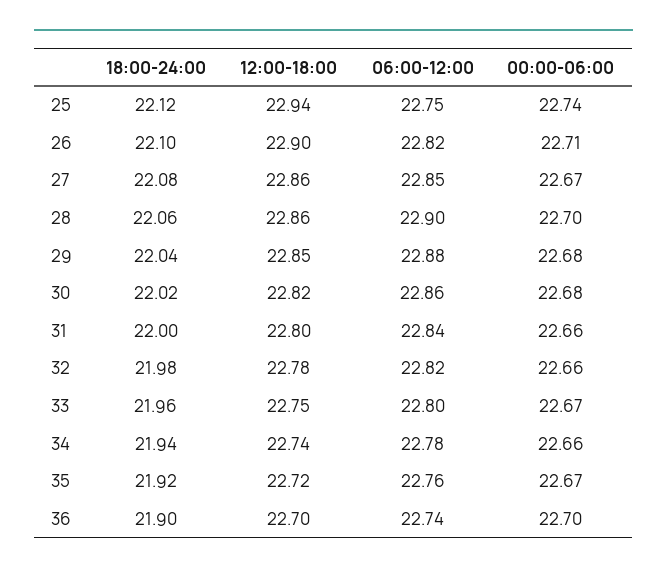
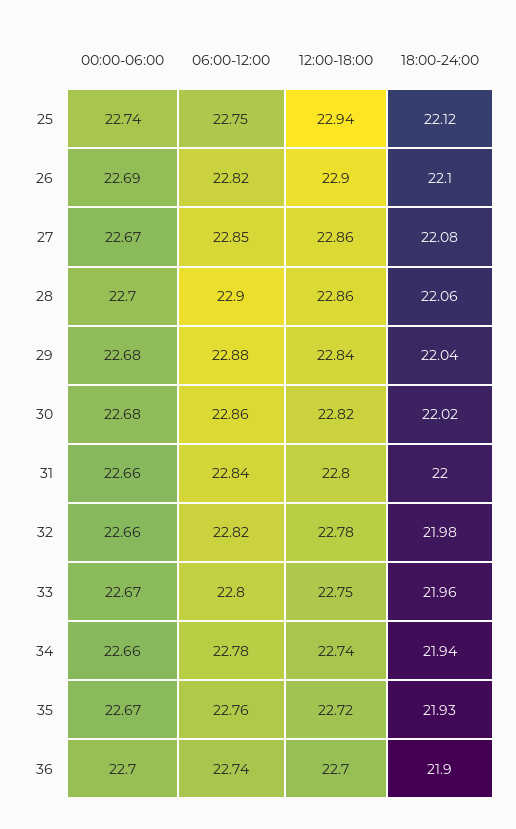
  {
    "18:00-24:00": {
      "25": 22.12,
      "26": 22.1,
      "27": 22.08,
      "28": 22.06,
      "29": 22.04,
      "30": 22.02,
      "31": 22,
      "32": 21.98,
      "33": 21.96,
      "34": 21.94,
-     "35": 21.92,
+     "35": 21.93,
      "36": 21.9
    },
    "12:00-18:00": {
      "25": 22.94,
      "26": 22.9,
      "27": 22.86,
      "28": 22.86,
-     "29": 22.85,
+     "29": 22.84,
      "30": 22.82,
      "31": 22.8,
      "32": 22.78,
      "33": 22.75,
      "34": 22.74,
      "35": 22.72,
      "36": 22.7
    },
    "06:00-12:00": {
      "25": 22.75,
      "26": 22.82,
      "27": 22.85,
      "28": 22.9,
      "29": 22.88,
      "30": 22.86,
      "31": 22.84,
      "32": 22.82,
      "33": 22.8,
      "34": 22.78,
      "35": 22.76,
      "36": 22.74
    },
    "00:00-06:00": {
      "25": 22.74,
-     "26": 22.71,
+     "26": 22.69,
      "27": 22.67,
      "28": 22.7,
      "29": 22.68,
      "30": 22.68,
      "31": 22.66,
      "32": 22.66,
      "33": 22.67,
      "34": 22.66,
      "35": 22.67,
      "36": 22.7
    }
  }

